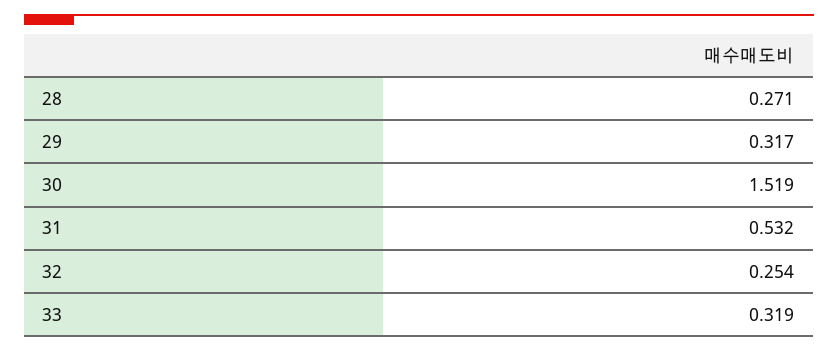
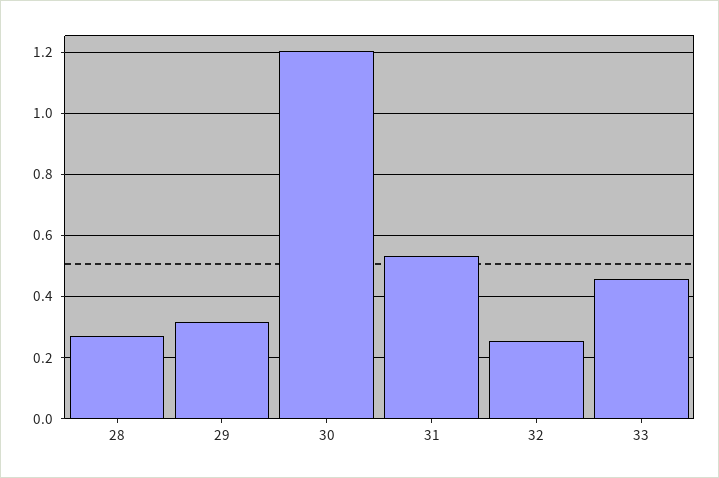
  {
    "28": 0.271,
    "29": 0.317,
-   "30": 1.519,
+   "30": 1.2,
    "31": 0.532,
    "32": 0.254,
-   "33": 0.319
+   "33": 0.46
  }

